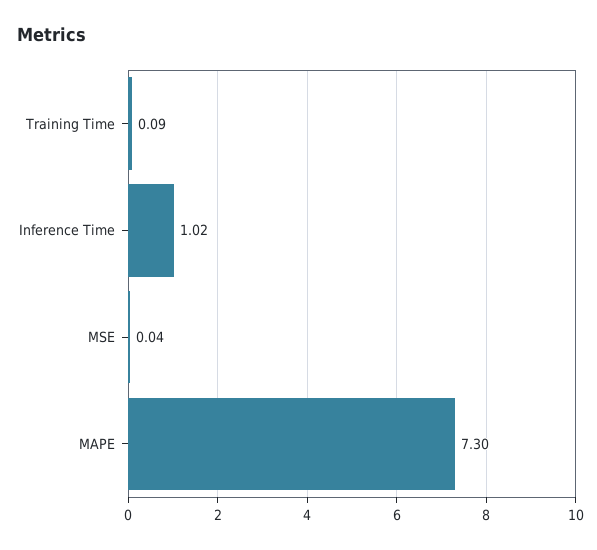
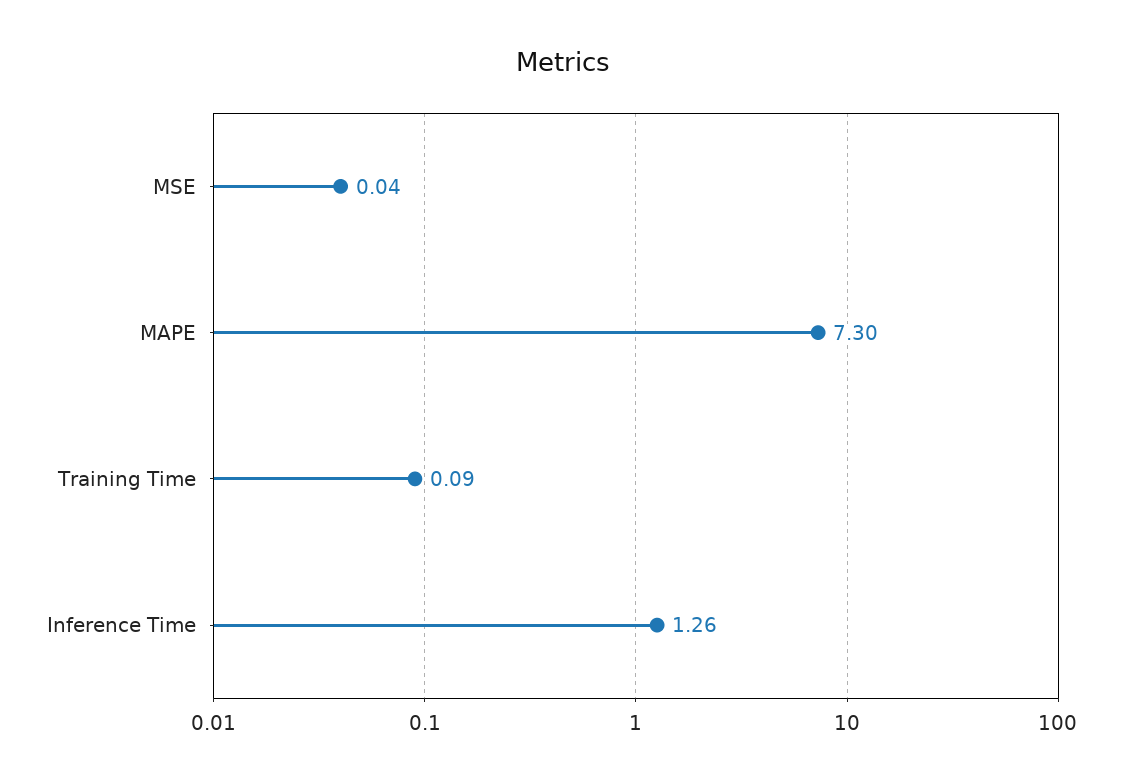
  {
    "Training Time": 0.09,
-   "Inference Time": 1.02,
+   "Inference Time": 1.26,
    "MSE": 0.04,
    "MAPE": 7.3
  }

